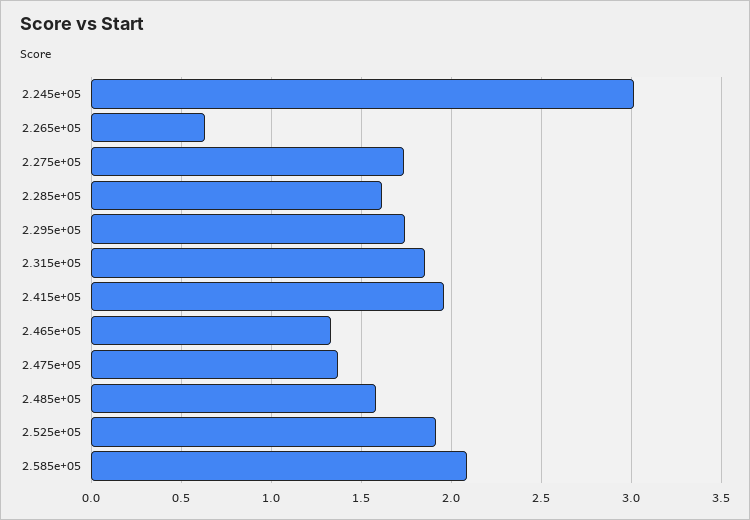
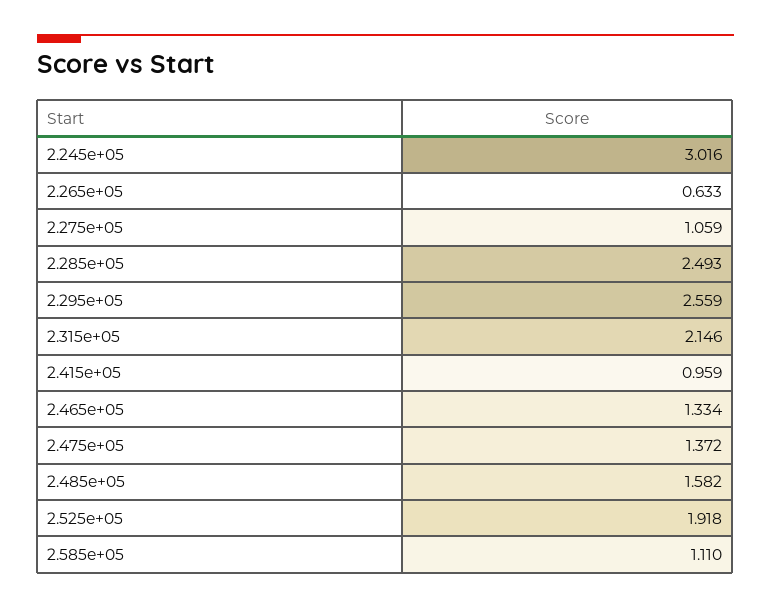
  {
    "2.245e+05": 3.016,
    "2.265e+05": 0.633,
-   "2.275e+05": 1.75,
+   "2.275e+05": 1.059,
-   "2.285e+05": 1.6,
+   "2.285e+05": 2.493,
-   "2.295e+05": 1.75,
+   "2.295e+05": 2.559,
-   "2.315e+05": 1.85,
+   "2.315e+05": 2.146,
-   "2.415e+05": 1.95,
+   "2.415e+05": 0.959,
    "2.465e+05": 1.334,
    "2.475e+05": 1.372,
    "2.485e+05": 1.582,
    "2.525e+05": 1.918,
-   "2.585e+05": 2.1
+   "2.585e+05": 1.11
  }

